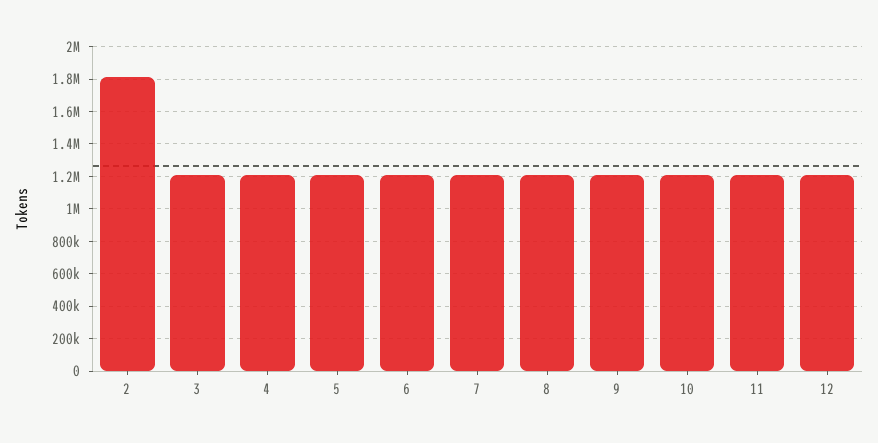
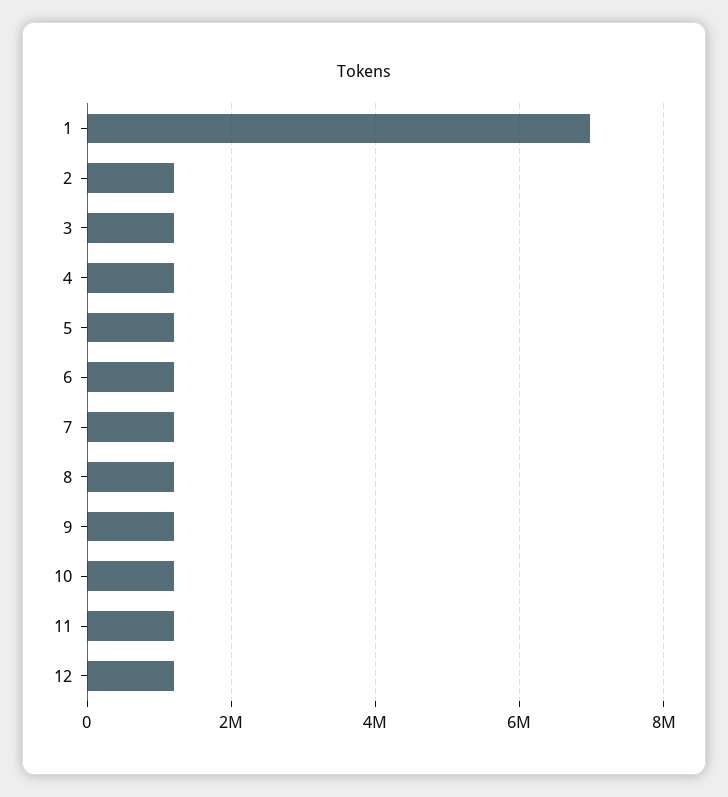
  {
-   "2": 1800000,
+   "2": 1200000,
    "3": 1200000,
    "4": 1200000,
    "5": 1200000,
    "6": 1200000,
    "7": 1200000,
    "8": 1200000,
    "9": 1200000,
    "10": 1200000,
    "11": 1200000,
-   "12": 1200000
+   "12": 1200000,
+   "1": 7000000
  }

